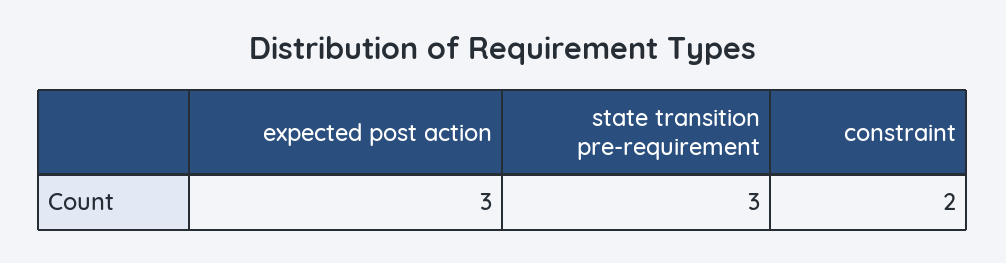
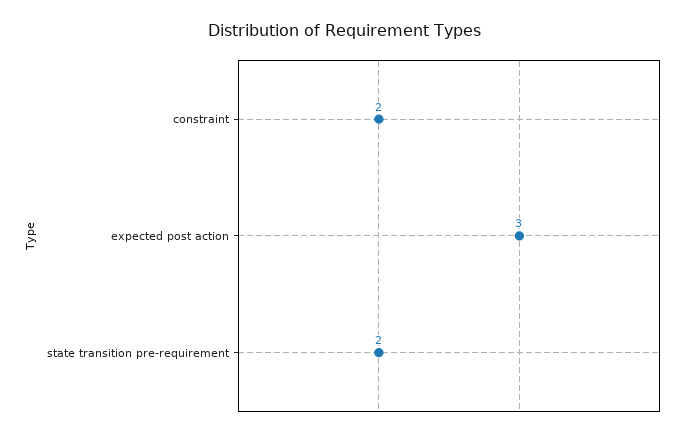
  {
    "expected post action": 3,
-   "state transition pre-requirement": 3,
+   "state transition pre-requirement": 2,
    "constraint": 2
  }

